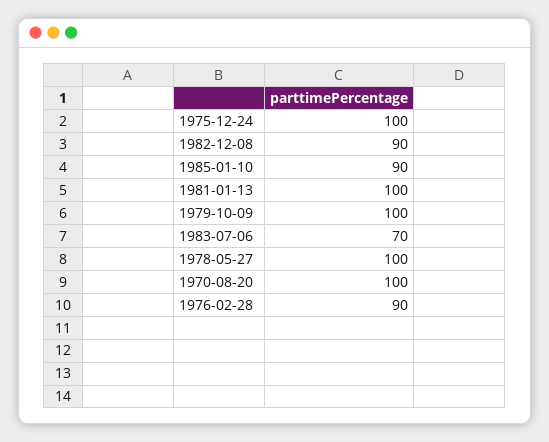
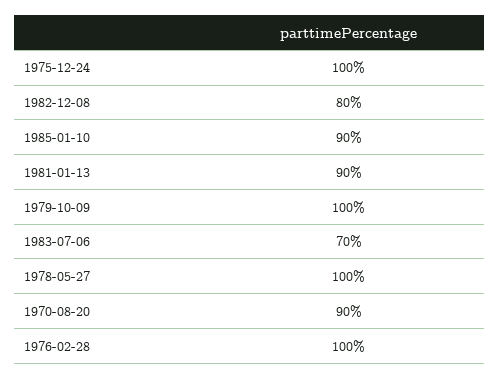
  {
    "1975-12-24": 100,
-   "1982-12-08": 90,
+   "1982-12-08": 80,
    "1985-01-10": 90,
-   "1981-01-13": 100,
+   "1981-01-13": 90,
    "1979-10-09": 100,
    "1983-07-06": 70,
    "1978-05-27": 100,
-   "1970-08-20": 100,
+   "1970-08-20": 90,
-   "1976-02-28": 90
+   "1976-02-28": 100
  }

